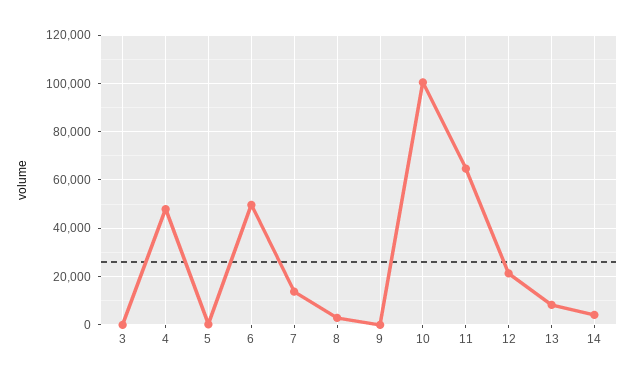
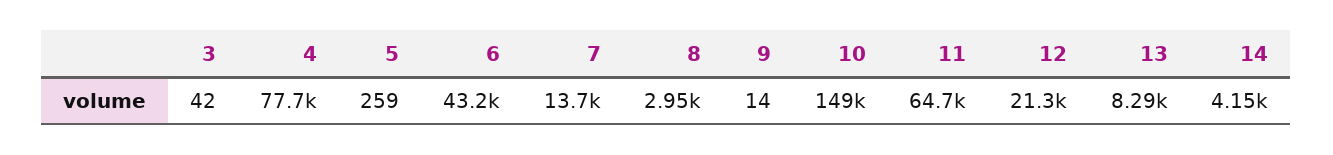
  {
    "3": 42,
-   "4": 47500,
+   "4": 77700,
    "5": 259,
-   "6": 50000,
+   "6": 43200,
    "7": 13700,
    "8": 2950,
    "9": 14,
-   "10": 100000,
+   "10": 149000,
    "11": 64700,
    "12": 21300,
    "13": 8290,
    "14": 4150
  }

